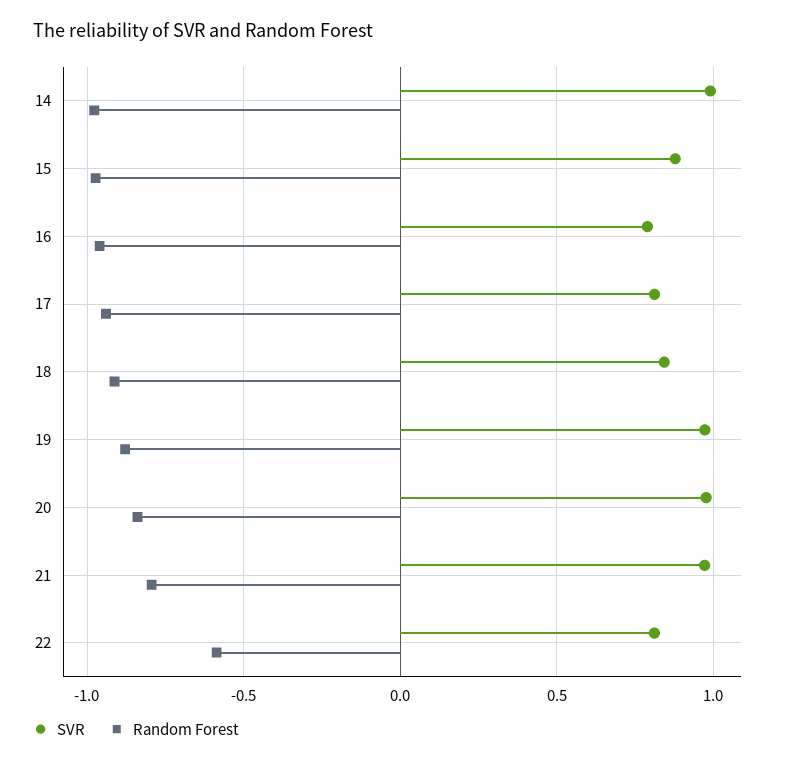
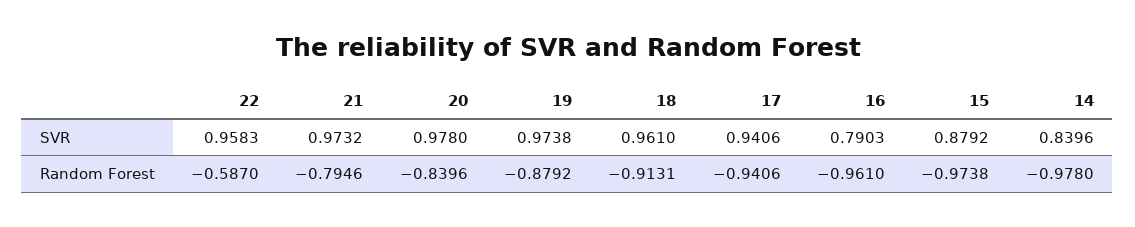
  {
    "SVR": {
-     "14": 1,
+     "14": 0.8396,
      "15": 0.8792,
      "16": 0.7903,
-     "17": 0.8,
+     "17": 0.9406,
-     "18": 0.85,
+     "18": 0.961,
      "19": 0.9738,
      "20": 0.978,
      "21": 0.9732,
-     "22": 0.8
+     "22": 0.9583
    },
    "Random Forest": {
      "14": -0.978,
      "15": -0.9738,
      "16": -0.961,
      "17": -0.9406,
      "18": -0.9131,
      "19": -0.8792,
      "20": -0.8396,
      "21": -0.7946,
      "22": -0.587
    }
  }

